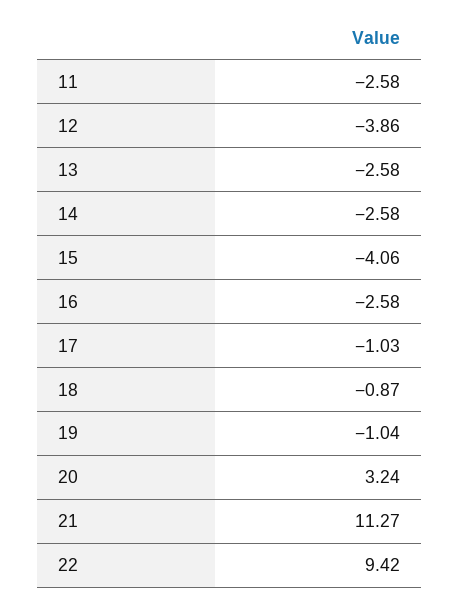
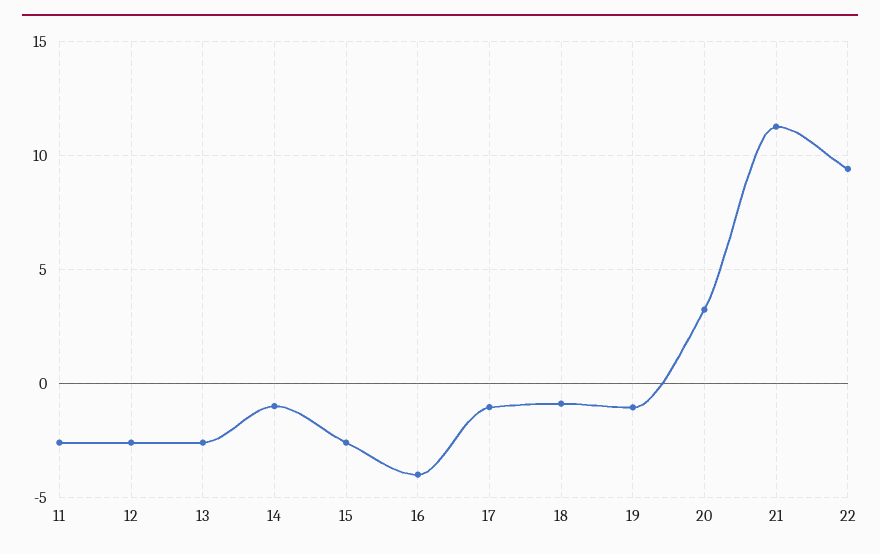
  {
    "11": -2.58,
-   "12": -3.86,
+   "12": -2.5,
    "13": -2.58,
-   "14": -2.58,
+   "14": -1,
-   "15": -4.06,
+   "15": -2.5,
-   "16": -2.58,
+   "16": -4,
    "17": -1.03,
    "18": -0.87,
    "19": -1.04,
    "20": 3.24,
    "21": 11.27,
    "22": 9.42
  }

